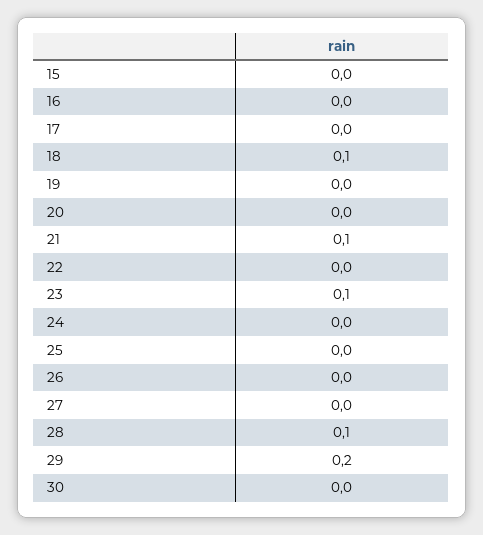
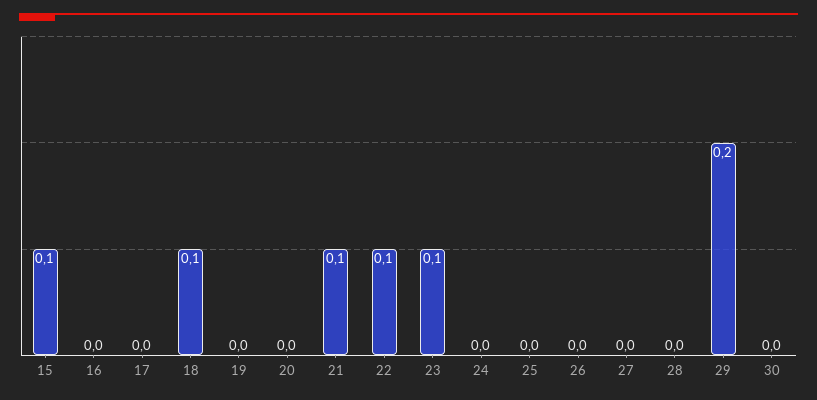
  {
-   "15": 0,
+   "15": 0.1,
    "16": 0,
    "17": 0,
    "18": 0.1,
    "19": 0,
    "20": 0,
    "21": 0.1,
-   "22": 0,
+   "22": 0.1,
    "23": 0.1,
    "24": 0,
    "25": 0,
    "26": 0,
    "27": 0,
-   "28": 0.1,
+   "28": 0,
    "29": 0.2,
    "30": 0
  }

